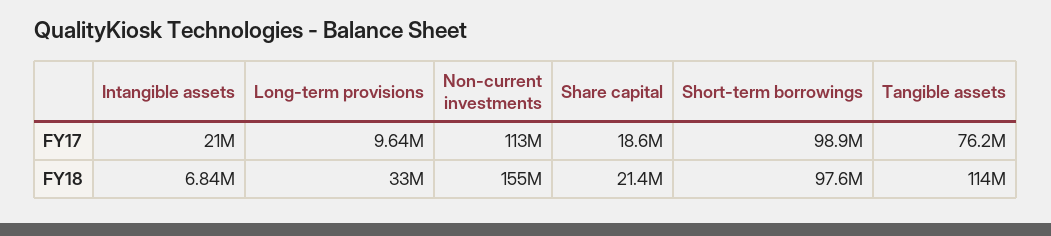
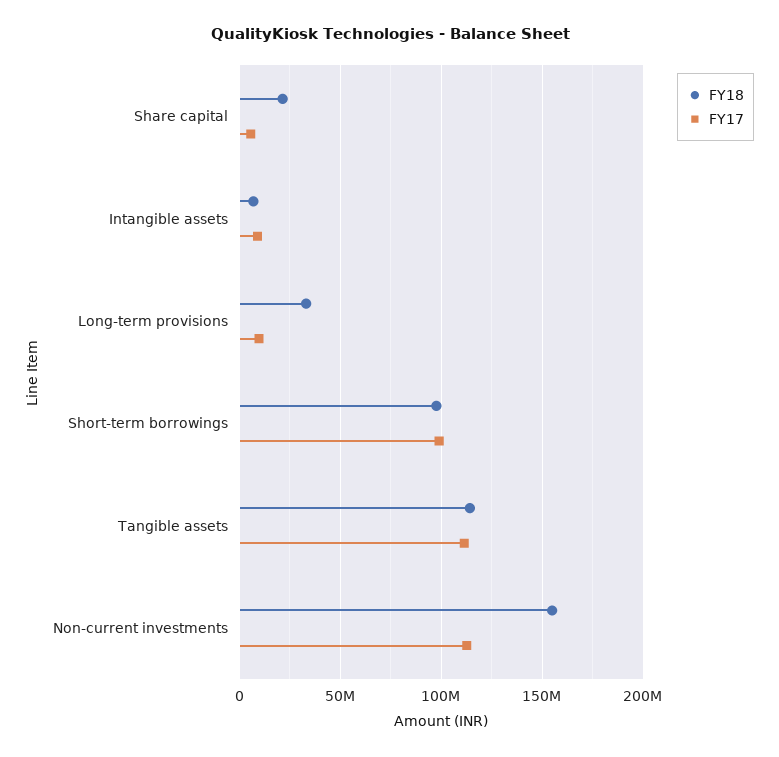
  {
    "FY17": {
-     "Intangible assets": 21000000,
+     "Intangible assets": 10000000,
      "Long-term provisions": 9640000,
      "Non-current investments": 113000000,
-     "Share capital": 18600000,
+     "Share capital": 5000000,
      "Short-term borrowings": 98900000,
-     "Tangible assets": 76200000
+     "Tangible assets": 110000000
    },
    "FY18": {
      "Intangible assets": 6840000,
      "Long-term provisions": 33000000,
      "Non-current investments": 155000000,
      "Share capital": 21400000,
      "Short-term borrowings": 97600000,
      "Tangible assets": 114000000
    }
  }

